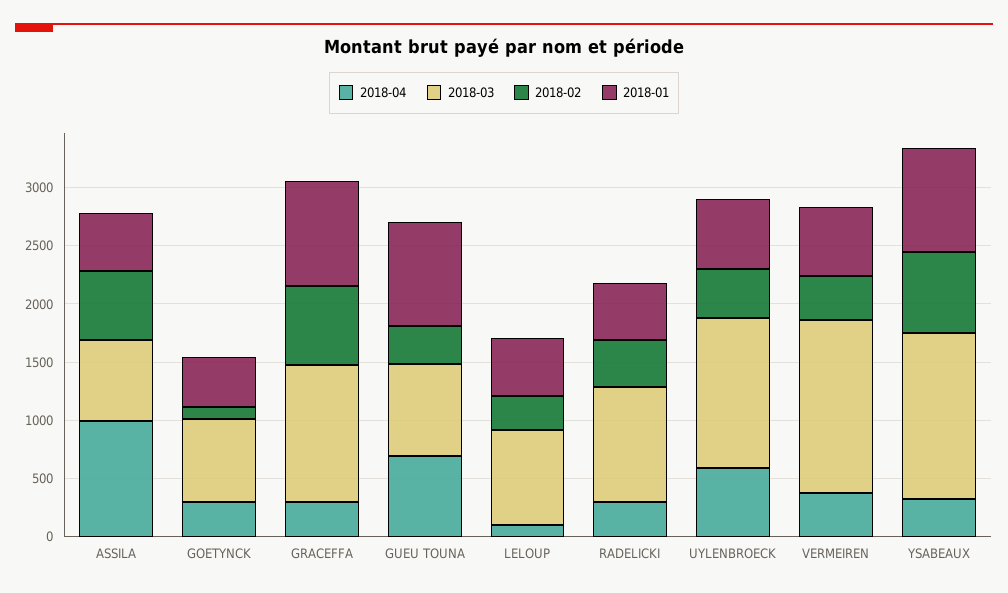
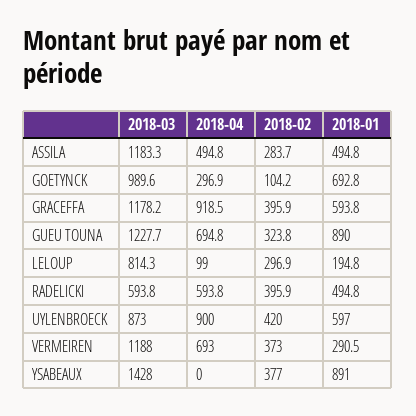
  {
    "2018-04": {
-     "ASSILA": 1000,
+     "ASSILA": 494.8,
      "GOETYNCK": 296.9,
-     "GRACEFFA": 300,
+     "GRACEFFA": 918.5,
      "GUEU TOUNA": 694.8,
      "LELOUP": 99,
-     "RADELICKI": 300,
+     "RADELICKI": 593.8,
-     "UYLENBROECK": 600,
+     "UYLENBROECK": 900,
-     "VERMEIREN": 400,
+     "VERMEIREN": 693,
-     "YSABEAUX": 300
+     "YSABEAUX": 0
    },
    "2018-03": {
-     "ASSILA": 700,
+     "ASSILA": 1183.3,
-     "GOETYNCK": 700,
+     "GOETYNCK": 989.6,
      "GRACEFFA": 1178.2,
-     "GUEU TOUNA": 800,
+     "GUEU TOUNA": 1227.7,
      "LELOUP": 814.3,
-     "RADELICKI": 1000,
+     "RADELICKI": 593.8,
-     "UYLENBROECK": 1300,
+     "UYLENBROECK": 873,
-     "VERMEIREN": 1500,
+     "VERMEIREN": 1188,
      "YSABEAUX": 1428
    },
    "2018-02": {
-     "ASSILA": 600,
+     "ASSILA": 283.7,
      "GOETYNCK": 104.2,
-     "GRACEFFA": 700,
+     "GRACEFFA": 395.9,
      "GUEU TOUNA": 323.8,
      "LELOUP": 296.9,
      "RADELICKI": 395.9,
      "UYLENBROECK": 420,
      "VERMEIREN": 373,
-     "YSABEAUX": 700
+     "YSABEAUX": 377
    },
    "2018-01": {
      "ASSILA": 494.8,
-     "GOETYNCK": 400,
+     "GOETYNCK": 692.8,
-     "GRACEFFA": 900,
+     "GRACEFFA": 593.8,
      "GUEU TOUNA": 890,
-     "LELOUP": 500,
+     "LELOUP": 194.8,
      "RADELICKI": 494.8,
      "UYLENBROECK": 597,
-     "VERMEIREN": 600,
+     "VERMEIREN": 290.5,
      "YSABEAUX": 891
    }
  }

